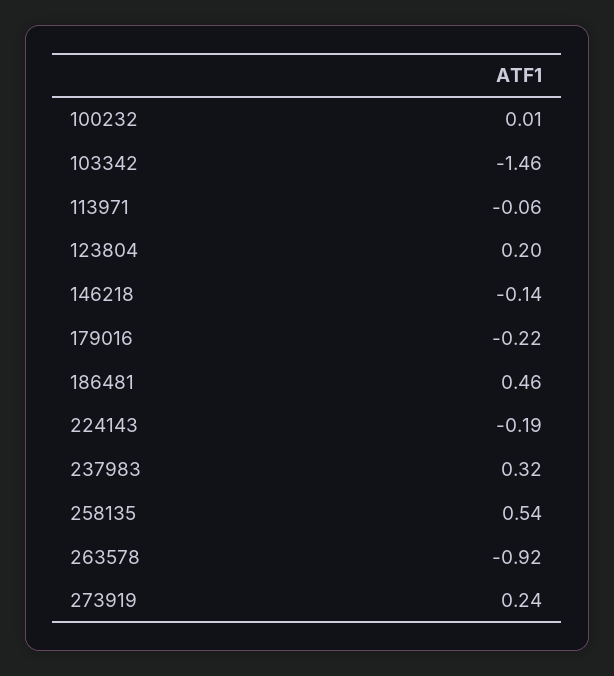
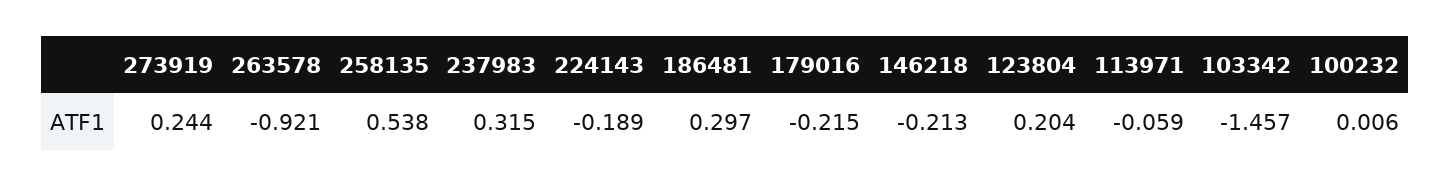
  {
    "100232": 0.006,
    "103342": -1.457,
    "113971": -0.059,
    "123804": 0.204,
-   "146218": -0.14,
+   "146218": -0.213,
    "179016": -0.215,
-   "186481": 0.46,
+   "186481": 0.297,
    "224143": -0.189,
    "237983": 0.315,
    "258135": 0.538,
    "263578": -0.921,
    "273919": 0.244
  }

